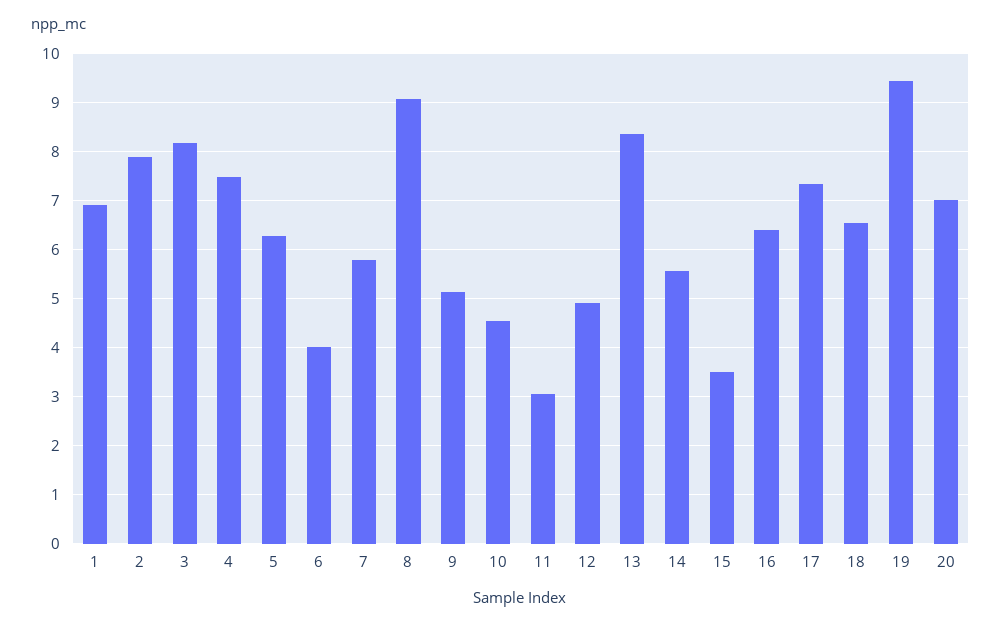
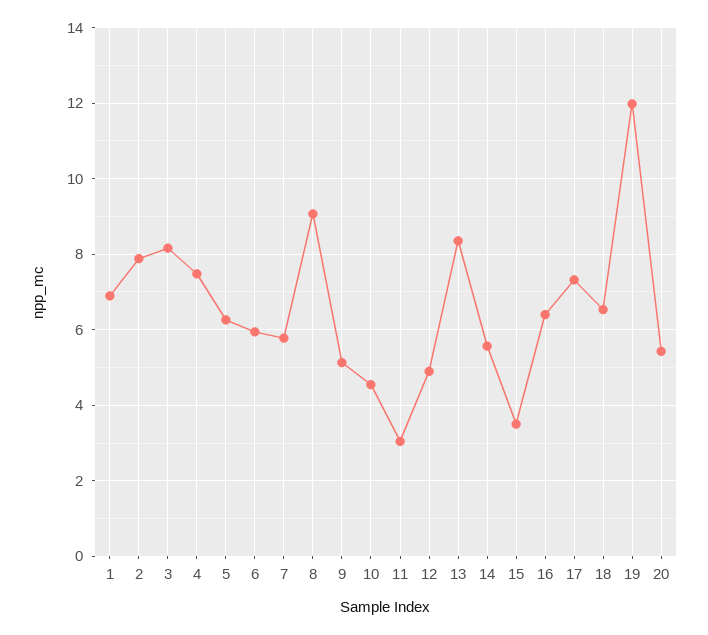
  {
    "1": 6.8,
    "2": 7.8,
    "3": 8.2,
    "4": 7.4,
    "5": 6.2,
-   "6": 4,
+   "6": 6,
    "7": 5.8,
    "8": 9,
    "9": 5.2,
    "10": 4.6,
    "11": 3,
    "12": 4.8,
    "13": 8.4,
    "14": 5.6,
    "15": 3.6,
    "16": 6.4,
    "17": 7.4,
    "18": 6.6,
-   "19": 9.4,
+   "19": 12,
-   "20": 7
+   "20": 5.4
  }

